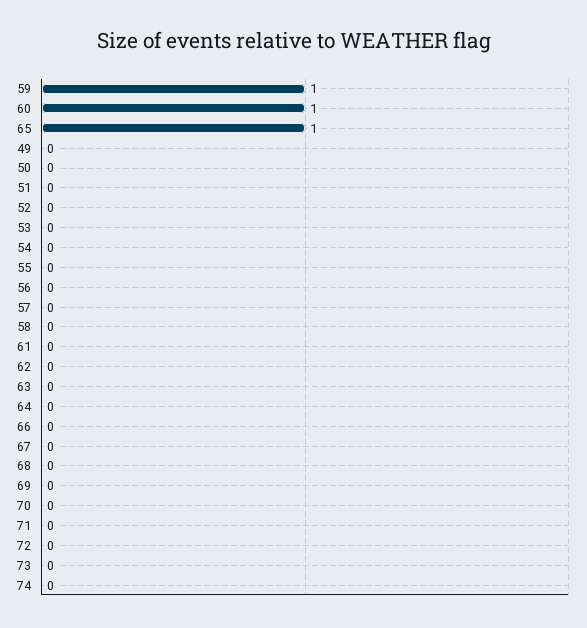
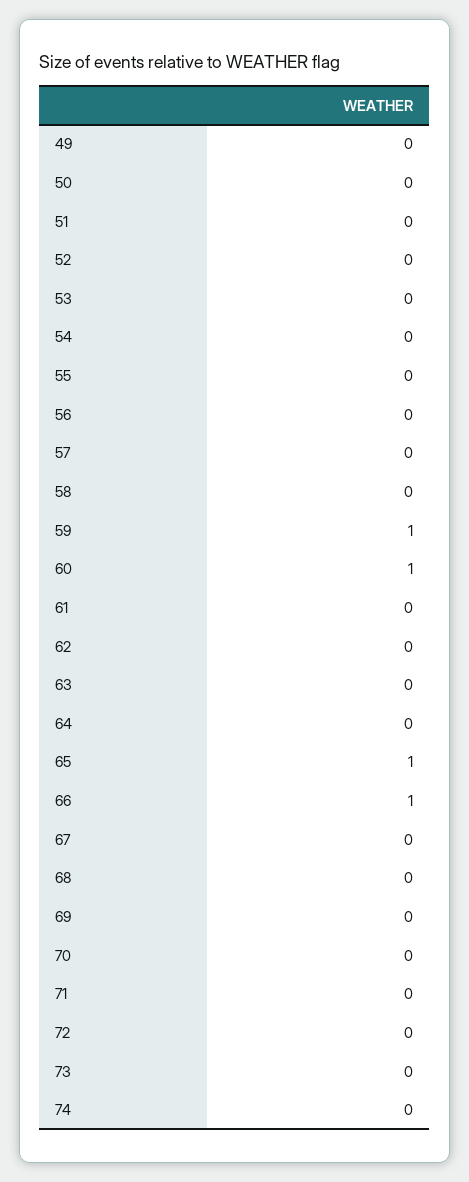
  {
    "59": 1,
    "60": 1,
    "65": 1,
    "49": 0,
    "50": 0,
    "51": 0,
    "52": 0,
    "53": 0,
    "54": 0,
    "55": 0,
    "56": 0,
    "57": 0,
    "58": 0,
    "61": 0,
    "62": 0,
    "63": 0,
    "64": 0,
-   "66": 0,
+   "66": 1,
    "67": 0,
    "68": 0,
    "69": 0,
    "70": 0,
    "71": 0,
    "72": 0,
    "73": 0,
    "74": 0
  }

